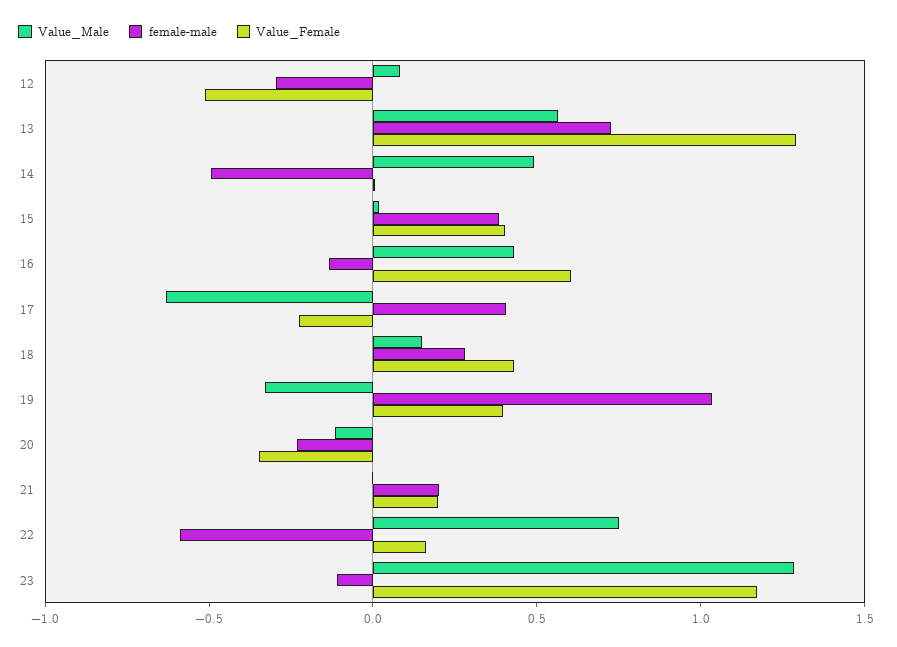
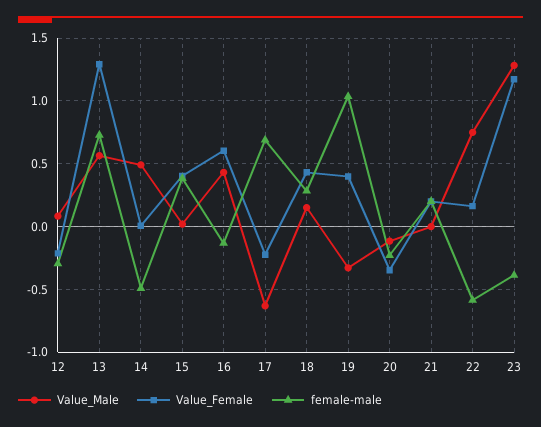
  {
    "Value_Male": {
      "12": 0.1,
      "13": 0.55,
      "14": 0.5,
      "15": 0,
      "16": 0.45,
      "17": -0.65,
      "18": 0.15,
      "19": -0.35,
      "20": -0.1,
      "21": 0,
      "22": 0.75,
      "23": 1.3
    },
    "female-male": {
      "12": -0.3,
      "13": 0.75,
      "14": -0.5,
      "15": 0.4,
      "16": -0.15,
-     "17": 0.4,
+     "17": 0.7,
      "18": 0.3,
      "19": 1.05,
      "20": -0.25,
      "21": 0.2,
      "22": -0.6,
-     "23": -0.1
+     "23": -0.4
    },
    "Value_Female": {
-     "12": -0.5,
+     "12": -0.2,
      "13": 1.3,
      "14": 0,
      "15": 0.4,
      "16": 0.6,
      "17": -0.25,
      "18": 0.45,
      "19": 0.4,
      "20": -0.35,
      "21": 0.2,
      "22": 0.15,
      "23": 1.15
    }
  }

